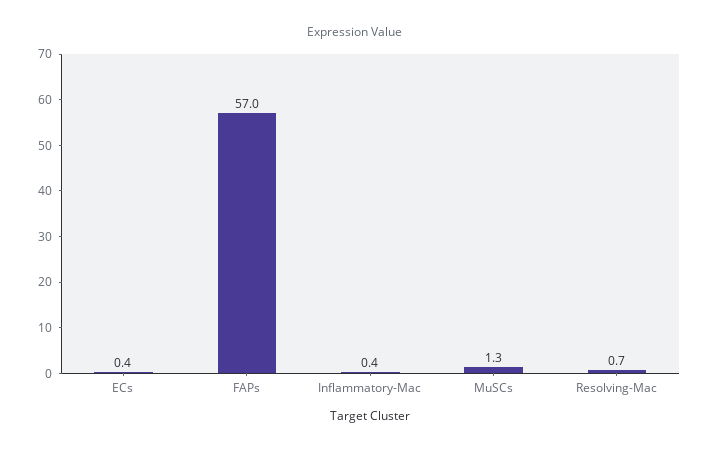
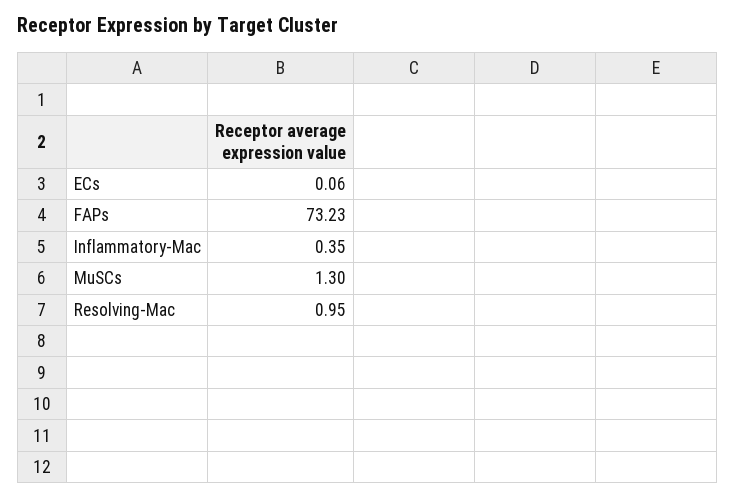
  {
-   "ECs": 0.4,
+   "ECs": 0.06,
-   "FAPs": 57,
+   "FAPs": 73.23,
    "Inflammatory-Mac": 0.35,
    "MuSCs": 1.3,
-   "Resolving-Mac": 0.7
+   "Resolving-Mac": 0.95
  }

